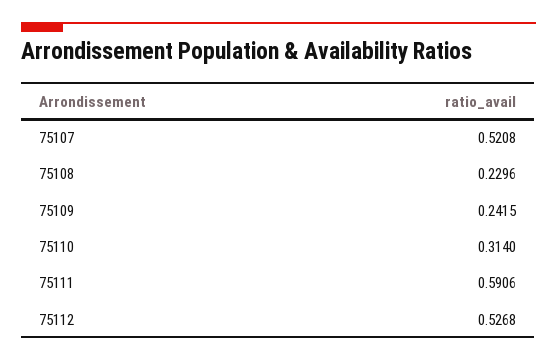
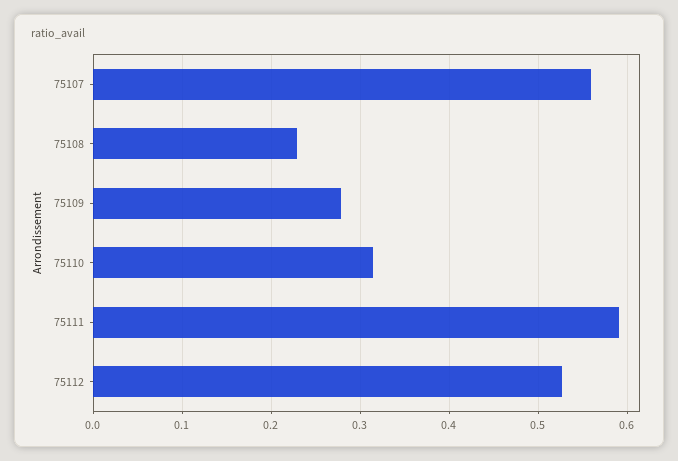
  {
-   "75107": 0.5208,
+   "75107": 0.56,
    "75108": 0.2296,
-   "75109": 0.2415,
+   "75109": 0.28,
    "75110": 0.314,
    "75111": 0.5906,
    "75112": 0.5268
  }

